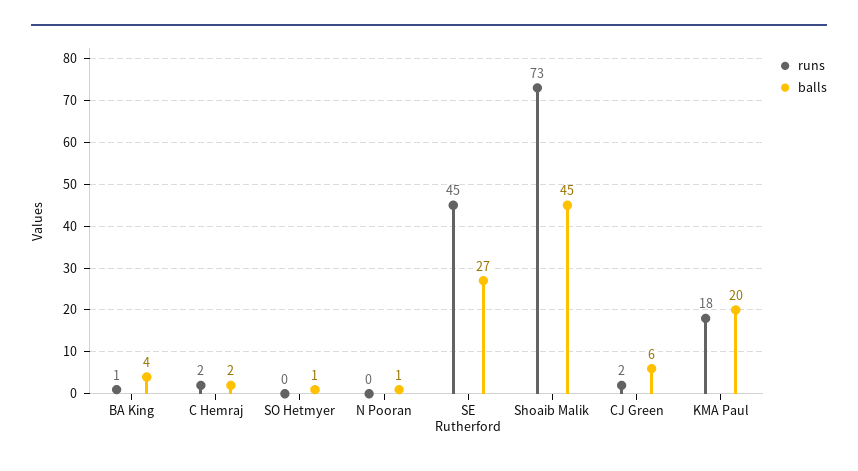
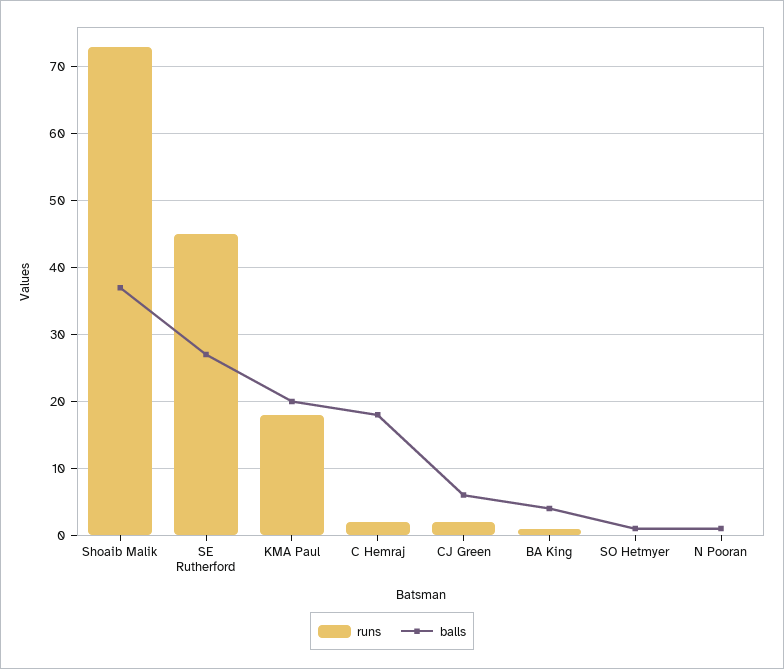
  {
    "runs": {
      "BA King": 1,
      "C Hemraj": 2,
      "SO Hetmyer": 0,
      "N Pooran": 0,
      "SE Rutherford": 45,
      "Shoaib Malik": 73,
      "CJ Green": 2,
      "KMA Paul": 18
    },
    "balls": {
      "BA King": 4,
-     "C Hemraj": 2,
+     "C Hemraj": 18,
      "SO Hetmyer": 1,
      "N Pooran": 1,
      "SE Rutherford": 27,
-     "Shoaib Malik": 45,
+     "Shoaib Malik": 37,
      "CJ Green": 6,
      "KMA Paul": 20
    }
  }

